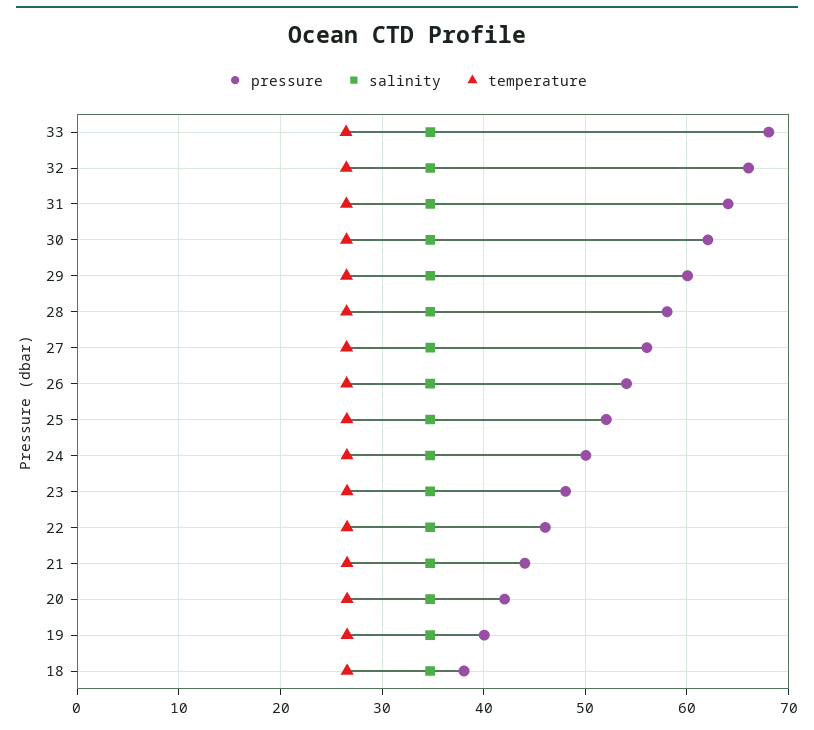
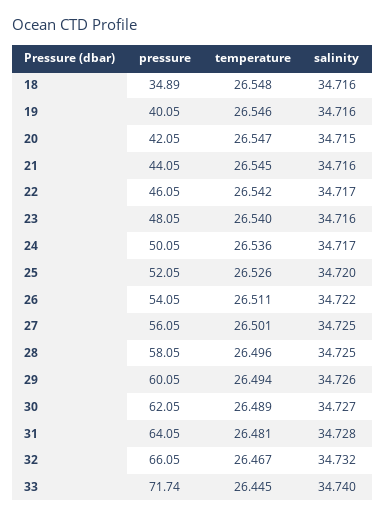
  {
    "pressure": {
-     "33": 68,
+     "33": 71.74,
      "32": 66.05,
      "31": 64.05,
      "30": 62.05,
      "29": 60.05,
      "28": 58.05,
      "27": 56.05,
      "26": 54.05,
      "25": 52.05,
      "24": 50.05,
      "23": 48.05,
      "22": 46.05,
      "21": 44.05,
      "20": 42.05,
      "19": 40.05,
-     "18": 38
+     "18": 34.89
    },
    "salinity": {
      "33": 34.74,
      "32": 34.732,
      "31": 34.728,
      "30": 34.727,
      "29": 34.726,
      "28": 34.725,
      "27": 34.725,
      "26": 34.722,
      "25": 34.72,
      "24": 34.717,
      "23": 34.716,
      "22": 34.717,
      "21": 34.716,
      "20": 34.715,
      "19": 34.716,
      "18": 34.716
    },
    "temperature": {
      "33": 26.445,
      "32": 26.467,
      "31": 26.481,
      "30": 26.489,
      "29": 26.494,
      "28": 26.496,
      "27": 26.501,
      "26": 26.511,
      "25": 26.526,
      "24": 26.536,
      "23": 26.54,
      "22": 26.542,
      "21": 26.545,
      "20": 26.547,
      "19": 26.546,
      "18": 26.548
    }
  }

